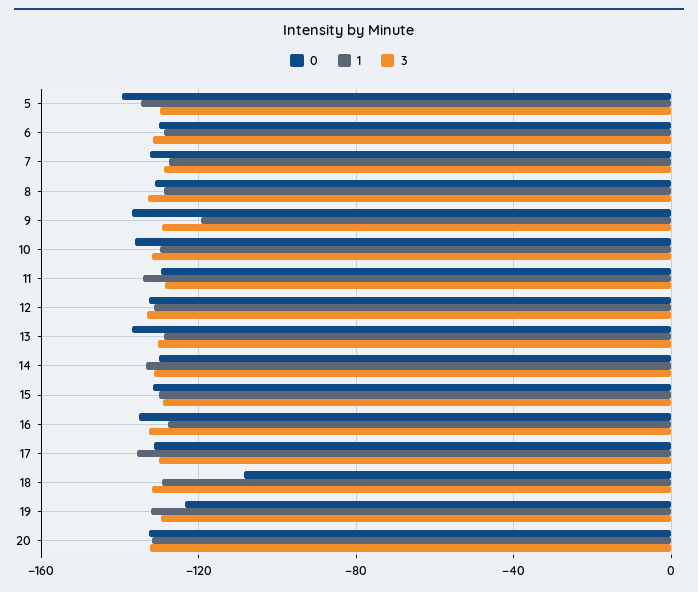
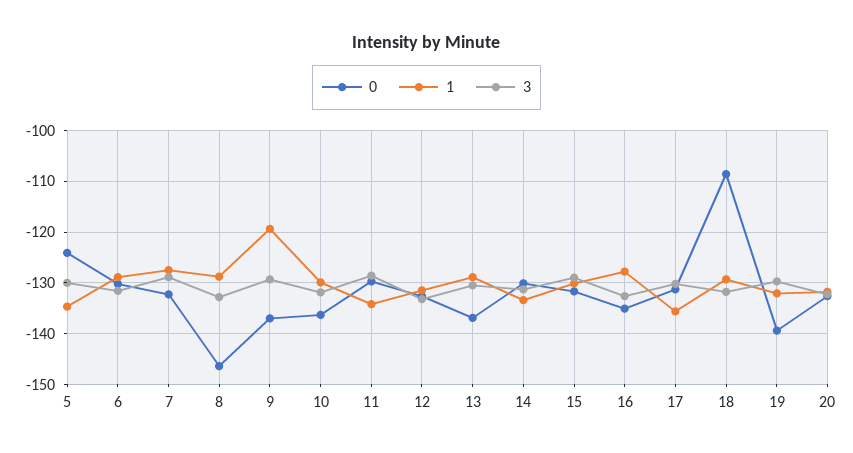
  {
    "0": {
-     "5": -140,
+     "5": -124,
      "6": -130,
      "7": -132,
-     "8": -130,
+     "8": -146,
      "9": -138,
      "10": -136,
      "11": -130,
      "12": -132,
      "13": -136,
      "14": -130,
      "15": -132,
      "16": -136,
      "17": -132,
      "18": -108,
-     "19": -125,
+     "19": -140,
      "20": -132
    },
    "1": {
      "5": -134,
      "6": -128,
      "7": -128,
      "8": -128,
      "9": -120,
      "10": -130,
      "11": -134,
      "12": -132,
      "13": -128,
      "14": -134,
      "15": -130,
      "16": -128,
      "17": -136,
      "18": -130,
      "19": -132,
      "20": -132
    },
    "3": {
      "5": -130,
      "6": -132,
      "7": -128,
      "8": -132,
      "9": -130,
      "10": -132,
      "11": -128,
      "12": -134,
      "13": -130,
      "14": -132,
      "15": -130,
      "16": -132,
      "17": -130,
      "18": -132,
      "19": -130,
      "20": -132
    }
  }

